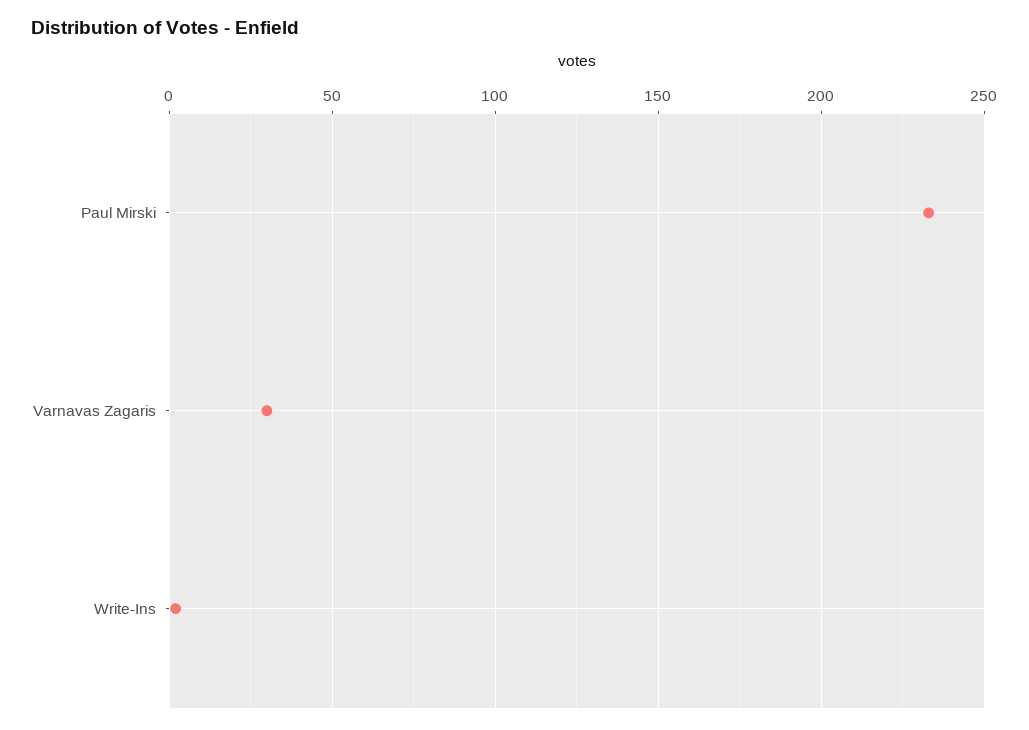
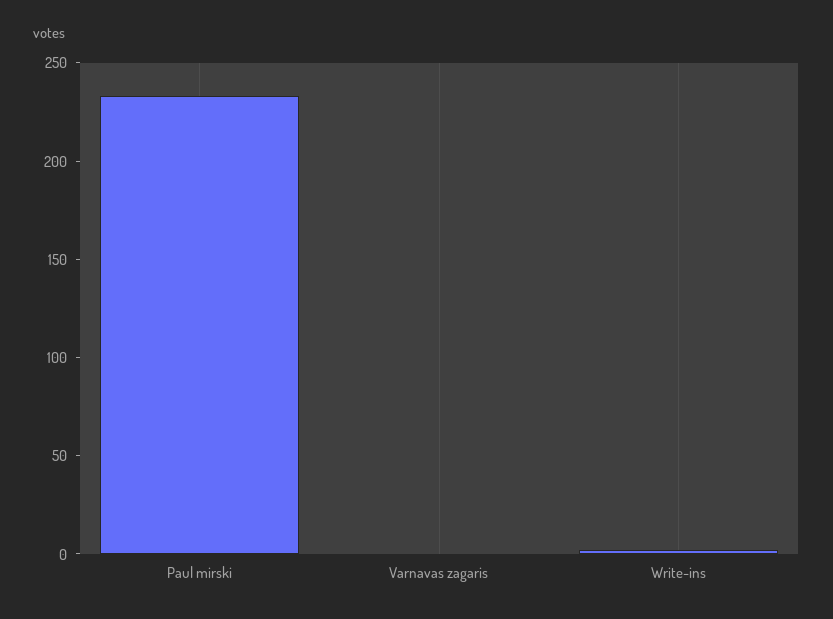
  {
    "Paul Mirski": 235,
-   "Varnavas Zagaris": 30,
+   "Varnavas Zagaris": 0,
    "Write-Ins": 0
  }

